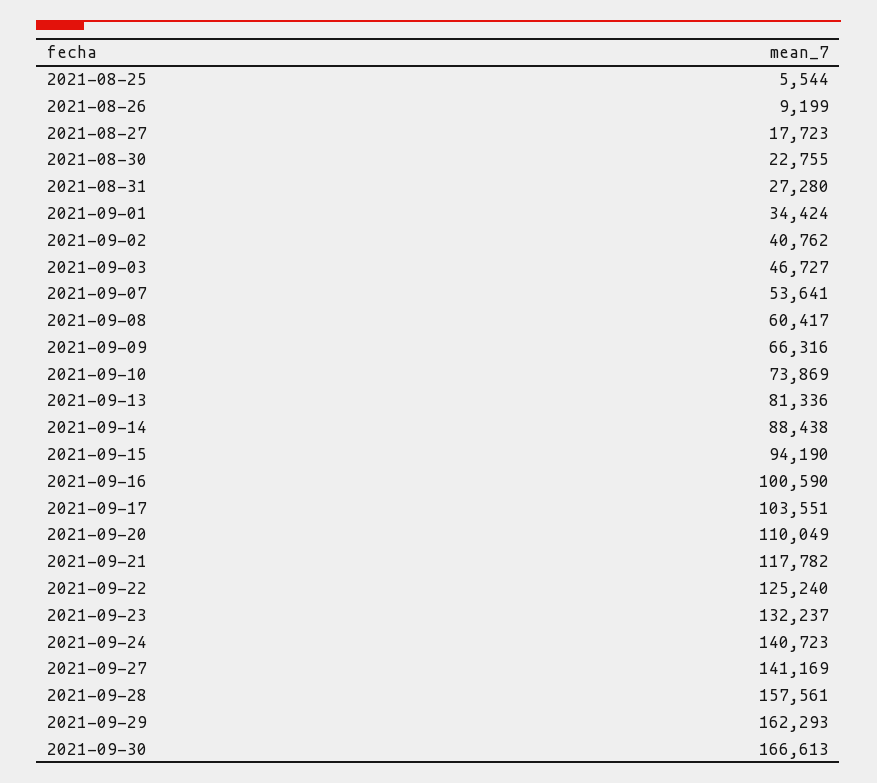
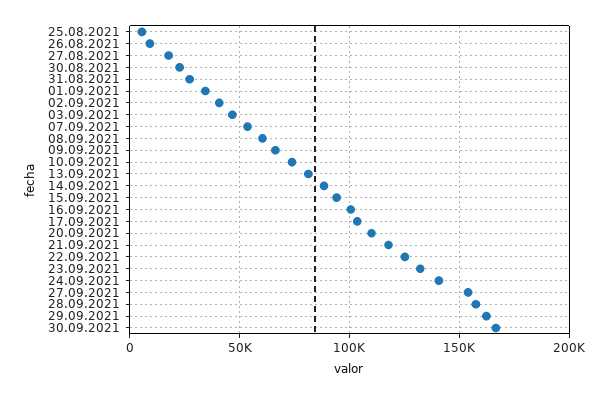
  {
    "2021-08-25": 5544,
    "2021-08-26": 9199,
    "2021-08-27": 17723,
    "2021-08-30": 22755,
    "2021-08-31": 27280,
    "2021-09-01": 34424,
    "2021-09-02": 40762,
    "2021-09-03": 46727,
    "2021-09-07": 53641,
    "2021-09-08": 60417,
    "2021-09-09": 66316,
    "2021-09-10": 73869,
    "2021-09-13": 81336,
    "2021-09-14": 88438,
    "2021-09-15": 94190,
    "2021-09-16": 100590,
    "2021-09-17": 103551,
    "2021-09-20": 110049,
    "2021-09-21": 117782,
    "2021-09-22": 125240,
    "2021-09-23": 132237,
    "2021-09-24": 140723,
-   "2021-09-27": 141169,
+   "2021-09-27": 155000,
    "2021-09-28": 157561,
    "2021-09-29": 162293,
    "2021-09-30": 166613
  }

